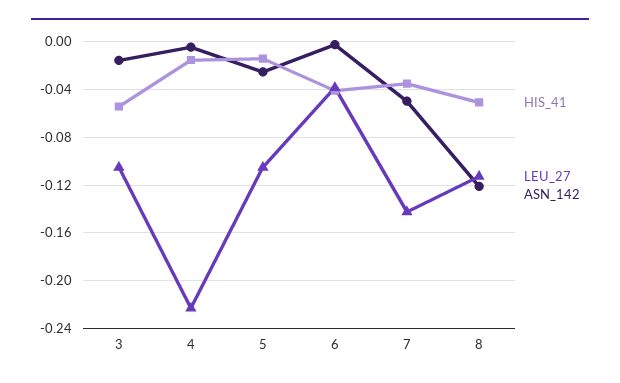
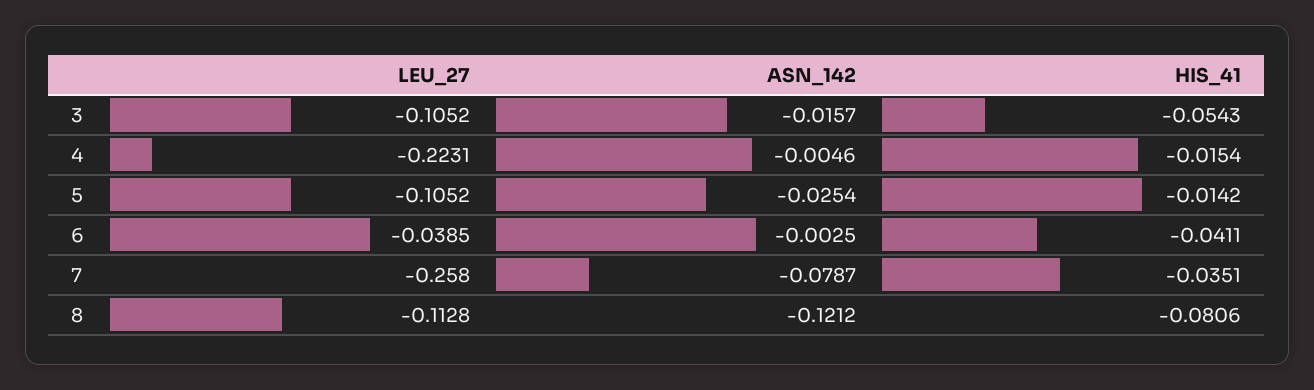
  {
    "HIS_41": {
      "3": -0.0543,
      "4": -0.0154,
      "5": -0.0142,
      "6": -0.0411,
      "7": -0.0351,
-     "8": -0.05
+     "8": -0.0806
    },
    "LEU_27": {
      "3": -0.1052,
      "4": -0.2231,
      "5": -0.1052,
      "6": -0.0385,
-     "7": -0.14,
+     "7": -0.258,
      "8": -0.1128
    },
    "ASN_142": {
      "3": -0.0157,
      "4": -0.0046,
      "5": -0.0254,
      "6": -0.0025,
-     "7": -0.05,
+     "7": -0.0787,
      "8": -0.1212
    }
  }

